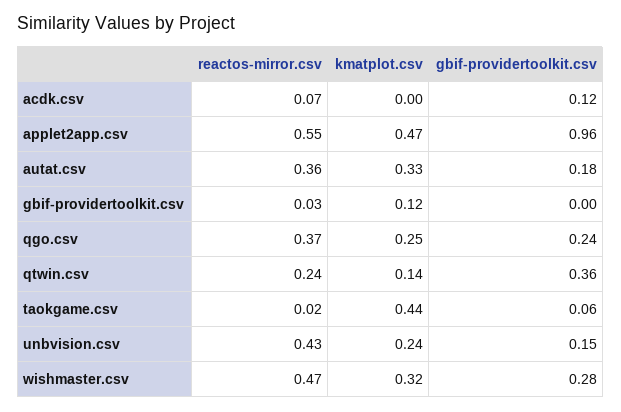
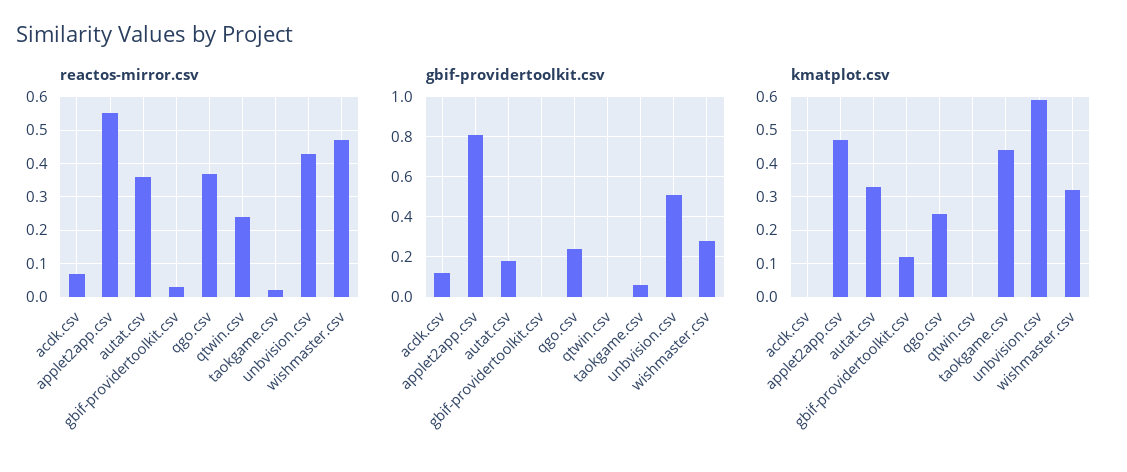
  {
    "reactos-mirror.csv": {
      "acdk.csv": 0.07,
      "applet2app.csv": 0.55,
      "autat.csv": 0.36,
      "gbif-providertoolkit.csv": 0.03,
      "qgo.csv": 0.37,
      "qtwin.csv": 0.24,
      "taokgame.csv": 0.02,
      "unbvision.csv": 0.43,
      "wishmaster.csv": 0.47
    },
    "kmatplot.csv": {
      "acdk.csv": 0,
      "applet2app.csv": 0.47,
      "autat.csv": 0.33,
      "gbif-providertoolkit.csv": 0.12,
      "qgo.csv": 0.25,
-     "qtwin.csv": 0.14,
+     "qtwin.csv": 0,
      "taokgame.csv": 0.44,
-     "unbvision.csv": 0.24,
+     "unbvision.csv": 0.6,
      "wishmaster.csv": 0.32
    },
    "gbif-providertoolkit.csv": {
      "acdk.csv": 0.12,
-     "applet2app.csv": 0.96,
+     "applet2app.csv": 0.8,
      "autat.csv": 0.18,
      "gbif-providertoolkit.csv": 0,
      "qgo.csv": 0.24,
-     "qtwin.csv": 0.36,
+     "qtwin.csv": 0,
      "taokgame.csv": 0.06,
-     "unbvision.csv": 0.15,
+     "unbvision.csv": 0.5,
      "wishmaster.csv": 0.28
    }
  }

